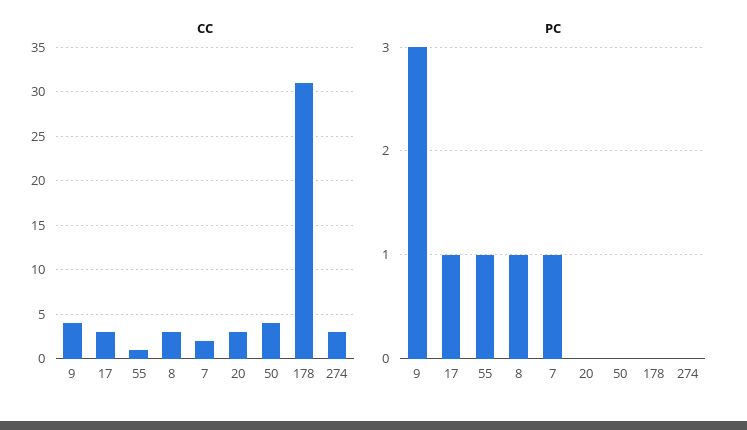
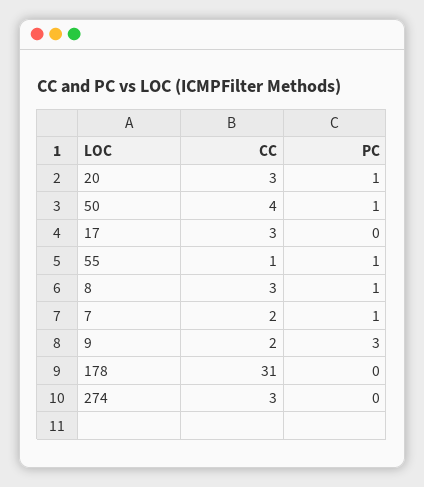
  {
    "CC": {
-     "9": 4,
+     "9": 2,
      "17": 3,
      "55": 1,
      "8": 3,
      "7": 2,
      "20": 3,
      "50": 4,
      "178": 31,
      "274": 3
    },
    "PC": {
      "9": 3,
-     "17": 1,
+     "17": 0,
      "55": 1,
      "8": 1,
      "7": 1,
-     "20": 0,
+     "20": 1,
-     "50": 0,
+     "50": 1,
      "178": 0,
      "274": 0
    }
  }

